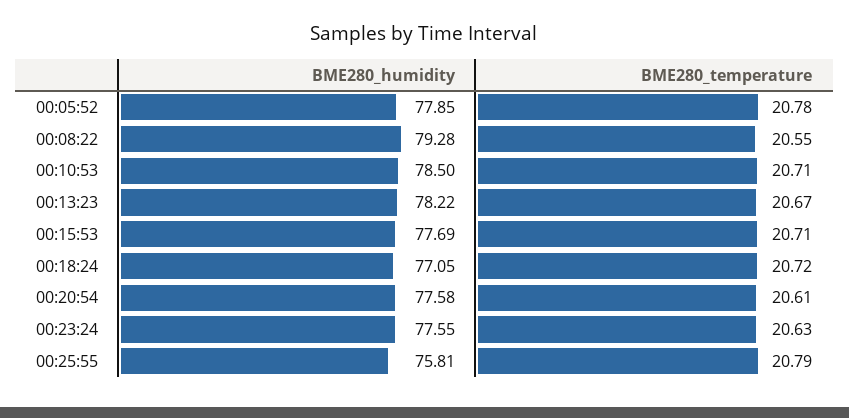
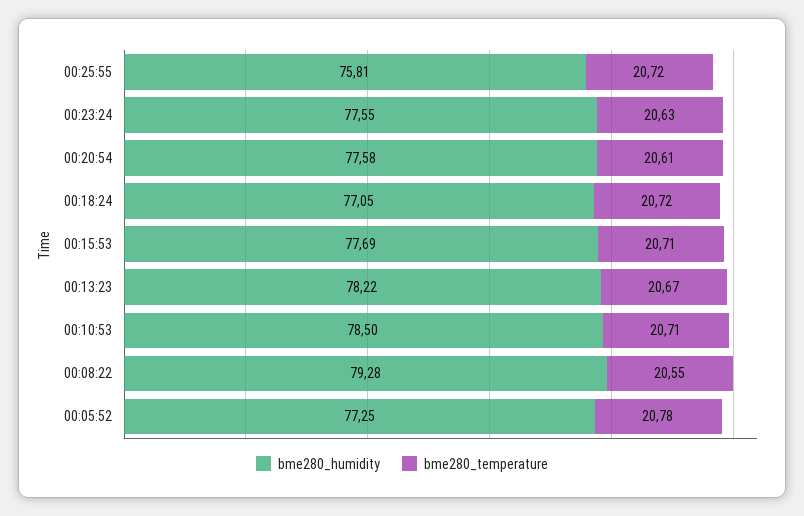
  {
    "BME280_humidity": {
-     "00:05:52": 77.85,
+     "00:05:52": 77.25,
      "00:08:22": 79.28,
      "00:10:53": 78.5,
      "00:13:23": 78.22,
      "00:15:53": 77.69,
      "00:18:24": 77.05,
      "00:20:54": 77.58,
      "00:23:24": 77.55,
      "00:25:55": 75.81
    },
    "BME280_temperature": {
      "00:05:52": 20.78,
      "00:08:22": 20.55,
      "00:10:53": 20.71,
      "00:13:23": 20.67,
      "00:15:53": 20.71,
      "00:18:24": 20.72,
      "00:20:54": 20.61,
      "00:23:24": 20.63,
-     "00:25:55": 20.79
+     "00:25:55": 20.72
    }
  }

